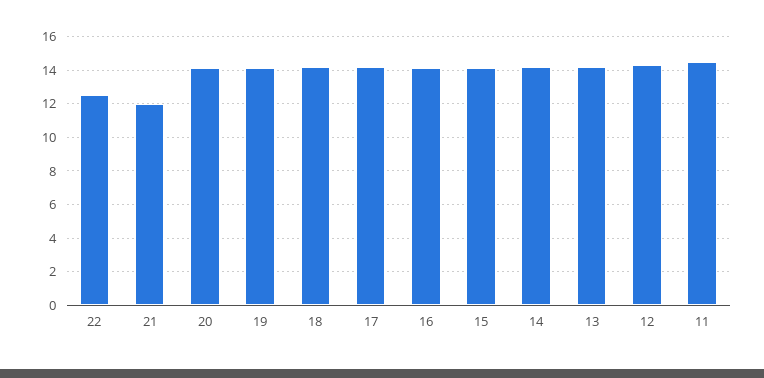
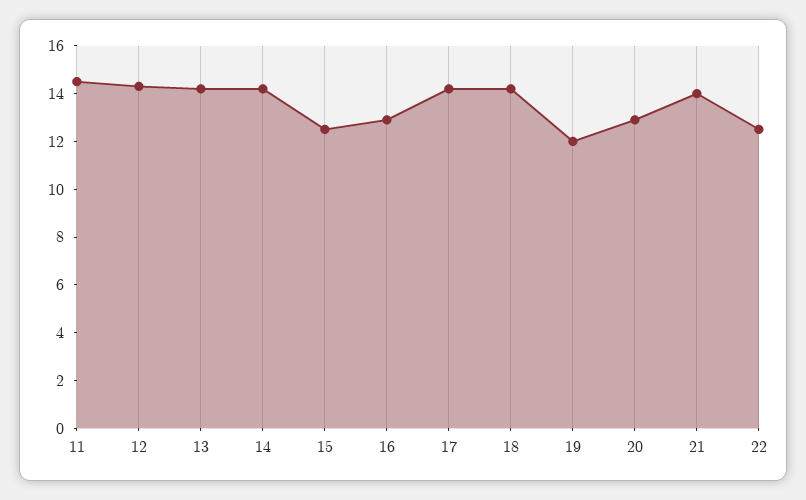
  {
    "22": 12.5,
-   "21": 12,
+   "21": 14,
-   "20": 14,
+   "20": 13,
-   "19": 14,
+   "19": 12,
    "18": 14,
    "17": 14,
-   "16": 14,
+   "16": 13,
-   "15": 14,
+   "15": 12.5,
    "14": 14,
    "13": 14,
    "12": 14.5,
    "11": 14.5
  }

